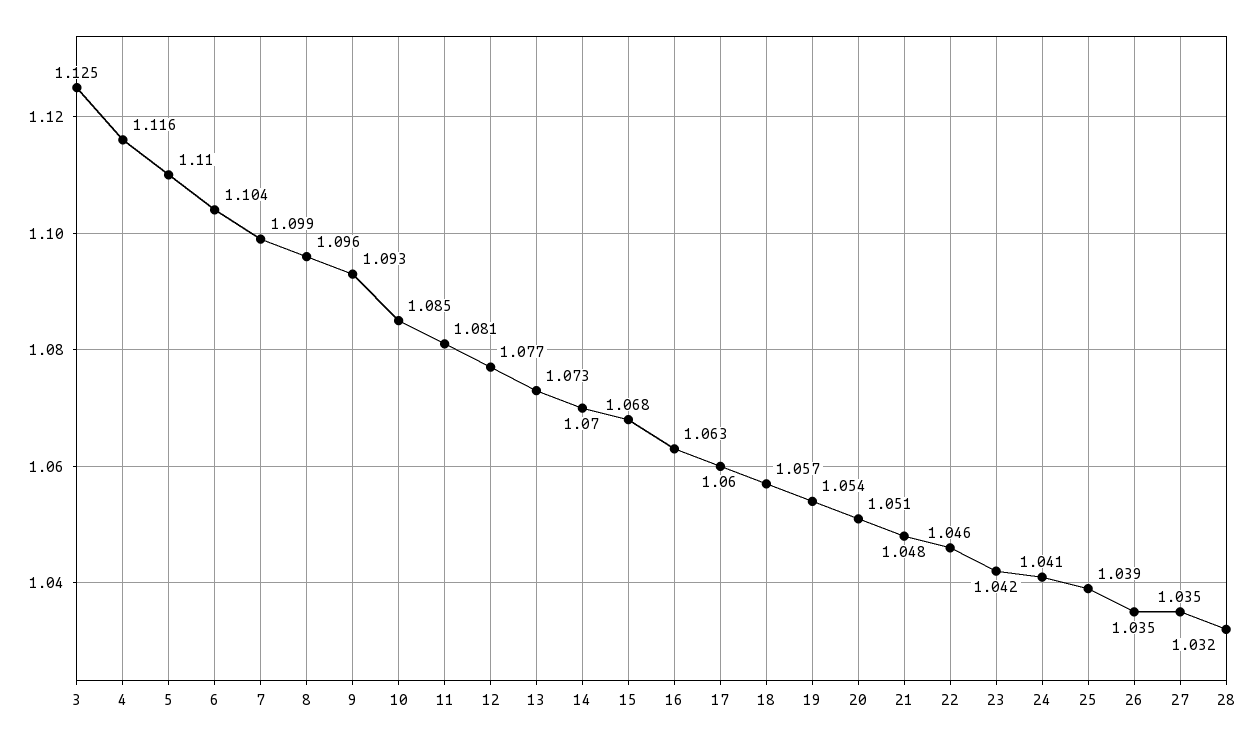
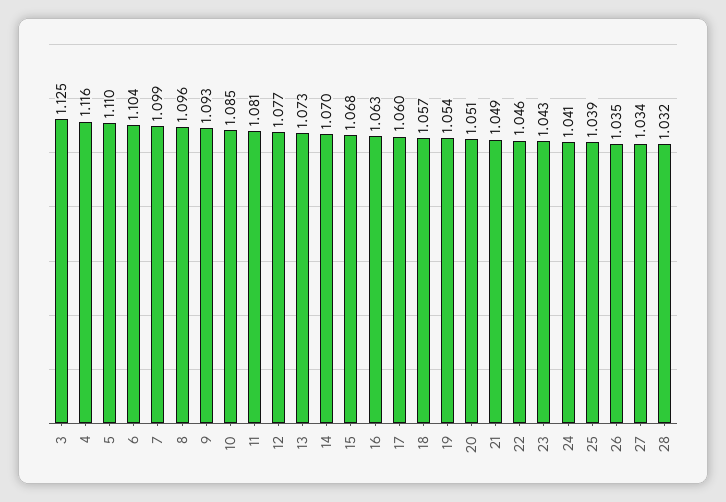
  {
    "3": 1.125,
    "4": 1.116,
    "5": 1.11,
    "6": 1.104,
    "7": 1.099,
    "8": 1.096,
    "9": 1.093,
    "10": 1.085,
    "11": 1.081,
    "12": 1.077,
    "13": 1.073,
    "14": 1.07,
    "15": 1.068,
    "16": 1.063,
    "17": 1.06,
    "18": 1.057,
    "19": 1.054,
    "20": 1.051,
-   "21": 1.048,
+   "21": 1.049,
    "22": 1.046,
-   "23": 1.042,
+   "23": 1.043,
    "24": 1.041,
    "25": 1.039,
    "26": 1.035,
-   "27": 1.035,
+   "27": 1.034,
    "28": 1.032
  }

